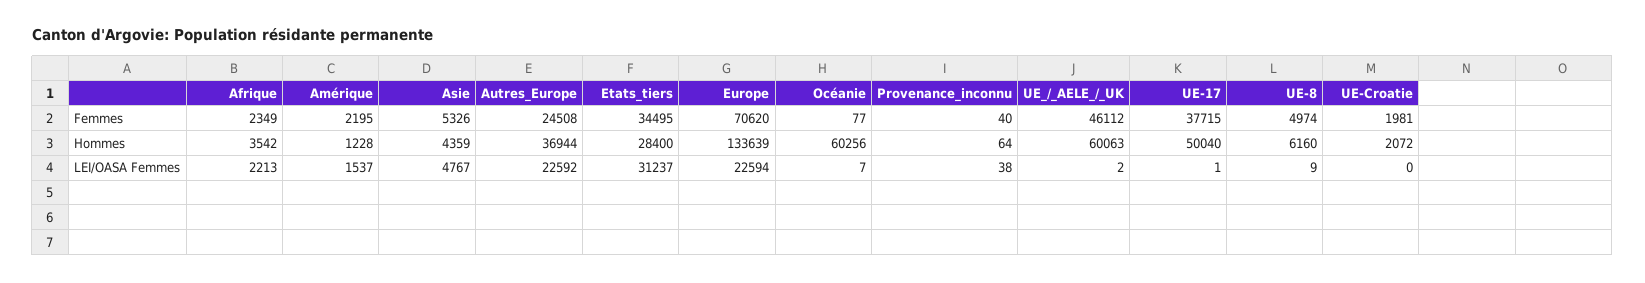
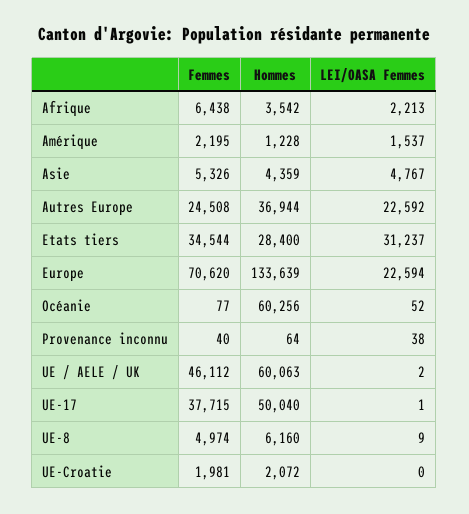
  {
    "Afrique": {
-     "Femmes": 2349,
+     "Femmes": 6438,
      "Hommes": 3542,
      "LEI/OASA Femmes": 2213
    },
    "Amérique": {
      "Femmes": 2195,
      "Hommes": 1228,
      "LEI/OASA Femmes": 1537
    },
    "Asie": {
      "Femmes": 5326,
      "Hommes": 4359,
      "LEI/OASA Femmes": 4767
    },
    "Autres_Europe": {
      "Femmes": 24508,
      "Hommes": 36944,
      "LEI/OASA Femmes": 22592
    },
    "Etats_tiers": {
-     "Femmes": 34495,
+     "Femmes": 34544,
      "Hommes": 28400,
      "LEI/OASA Femmes": 31237
    },
    "Europe": {
      "Femmes": 70620,
      "Hommes": 133639,
      "LEI/OASA Femmes": 22594
    },
    "Océanie": {
      "Femmes": 77,
      "Hommes": 60256,
-     "LEI/OASA Femmes": 7
+     "LEI/OASA Femmes": 52
    },
    "Provenance_inconnu": {
      "Femmes": 40,
      "Hommes": 64,
      "LEI/OASA Femmes": 38
    },
    "UE_/_AELE_/_UK": {
      "Femmes": 46112,
      "Hommes": 60063,
      "LEI/OASA Femmes": 2
    },
    "UE-17": {
      "Femmes": 37715,
      "Hommes": 50040,
      "LEI/OASA Femmes": 1
    },
    "UE-8": {
      "Femmes": 4974,
      "Hommes": 6160,
      "LEI/OASA Femmes": 9
    },
    "UE-Croatie": {
      "Femmes": 1981,
      "Hommes": 2072,
      "LEI/OASA Femmes": 0
    }
  }

